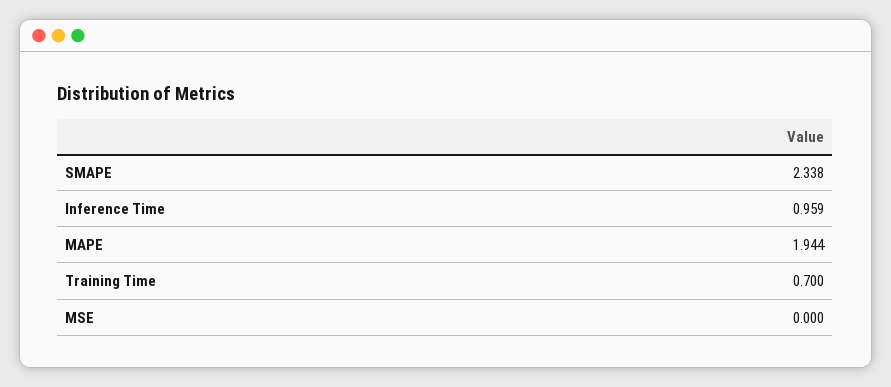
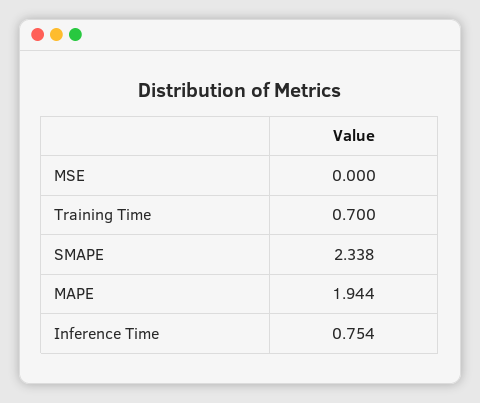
  {
    "SMAPE": 2.338,
-   "Inference Time": 0.959,
+   "Inference Time": 0.754,
    "MAPE": 1.944,
    "Training Time": 0.7,
    "MSE": 0
  }

